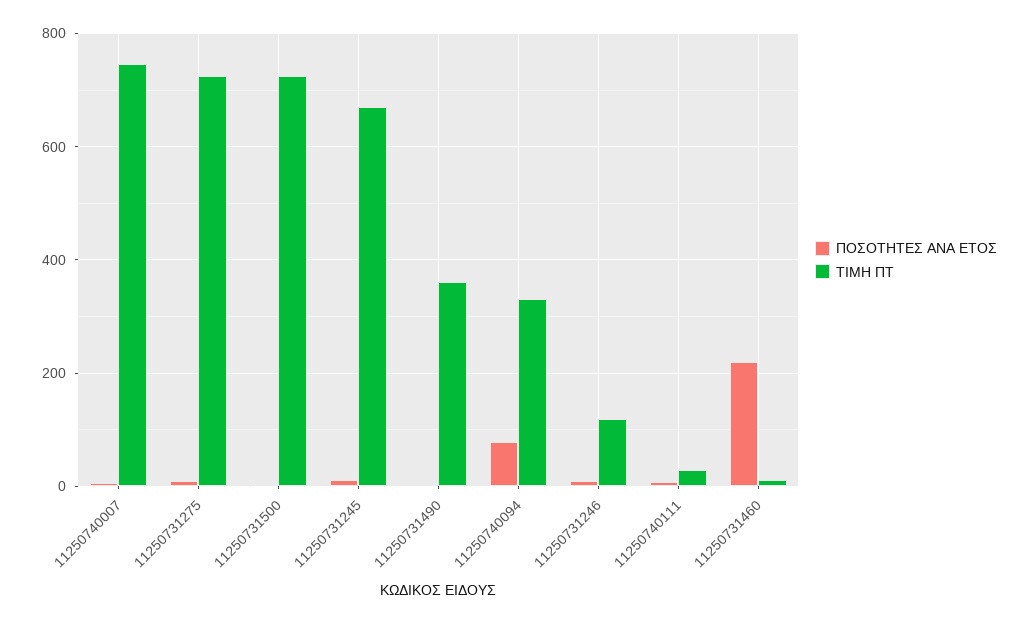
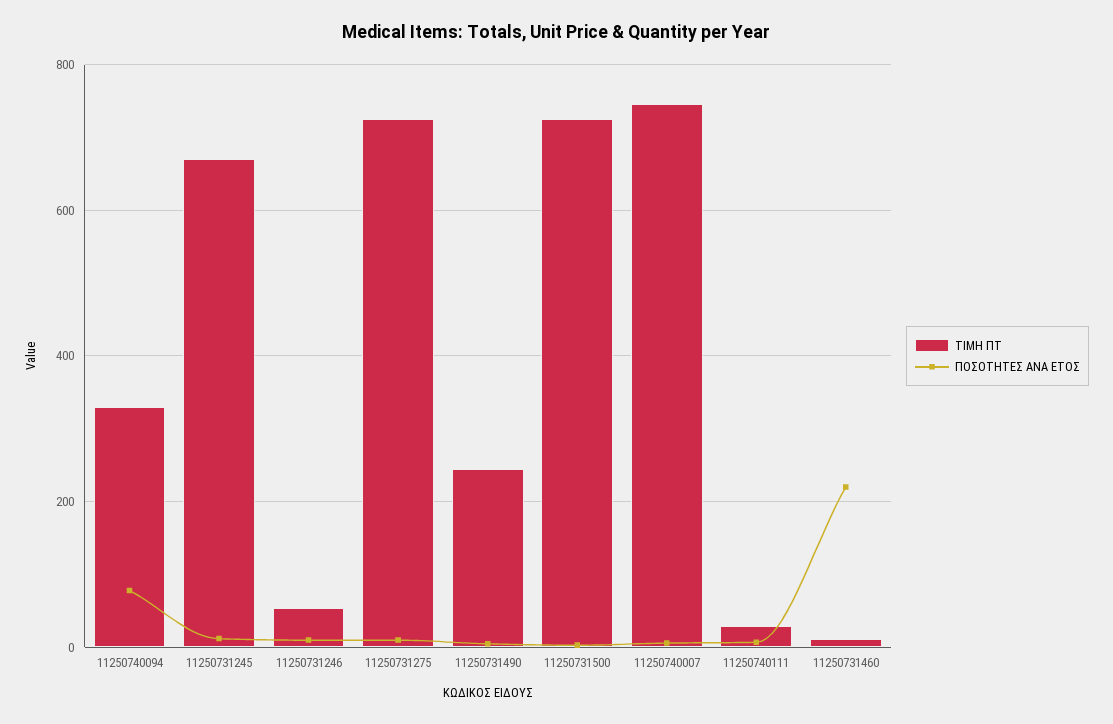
  {
    "ΠΟΣΟΤΗΤΕΣ ΑΝΑ ΕΤΟΣ": {
      "11250740007": 0,
      "11250731275": 20,
      "11250731500": 0,
      "11250731245": 20,
      "11250731490": 0,
      "11250740094": 80,
      "11250731246": 20,
      "11250740111": 0,
      "11250731460": 220
    },
    "ΤΙΜΗ ΠΤ": {
      "11250740007": 740,
      "11250731275": 720,
      "11250731500": 720,
      "11250731245": 680,
-     "11250731490": 360,
+     "11250731490": 240,
      "11250740094": 340,
-     "11250731246": 120,
+     "11250731246": 60,
      "11250740111": 20,
      "11250731460": 20
    }
  }

